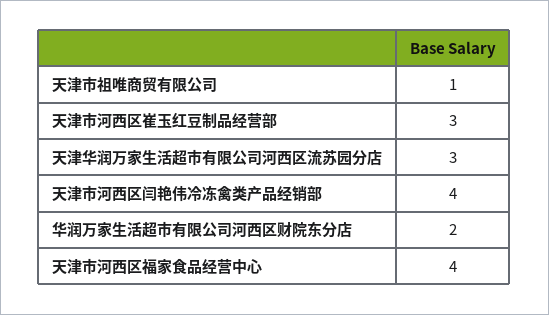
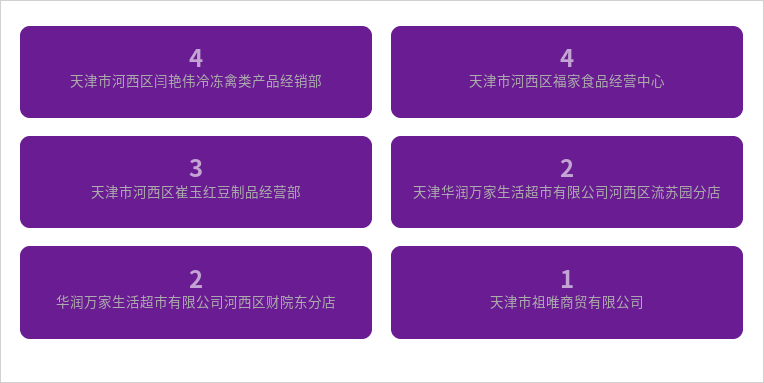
  {
    "天津市祖唯商贸有限公司": 1,
    "天津市河西区崔玉红豆制品经营部": 3,
-   "天津华润万家生活超市有限公司河西区流苏园分店": 3,
+   "天津华润万家生活超市有限公司河西区流苏园分店": 2,
    "天津市河西区闫艳伟冷冻禽类产品经销部": 4,
    "华润万家生活超市有限公司河西区财院东分店": 2,
    "天津市河西区福家食品经营中心": 4
  }

